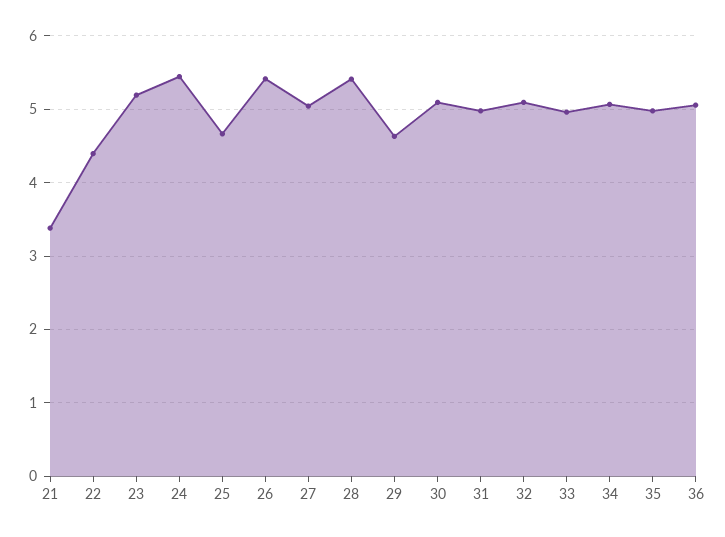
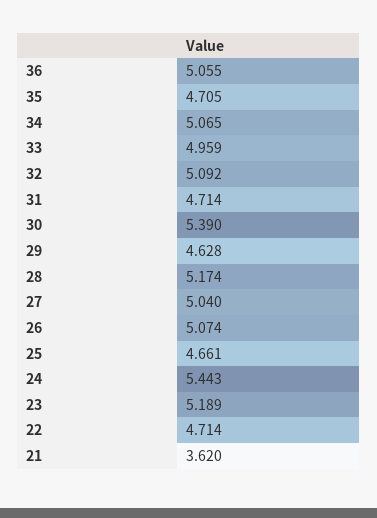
  {
-   "21": 3.4,
+   "21": 3.62,
-   "22": 4.4,
+   "22": 4.714,
    "23": 5.189,
    "24": 5.443,
    "25": 4.661,
-   "26": 5.4,
+   "26": 5.074,
    "27": 5.04,
-   "28": 5.4,
+   "28": 5.174,
    "29": 4.628,
-   "30": 5.1,
+   "30": 5.39,
-   "31": 5,
+   "31": 4.714,
    "32": 5.092,
    "33": 4.959,
    "34": 5.065,
-   "35": 5,
+   "35": 4.705,
    "36": 5.055
  }

